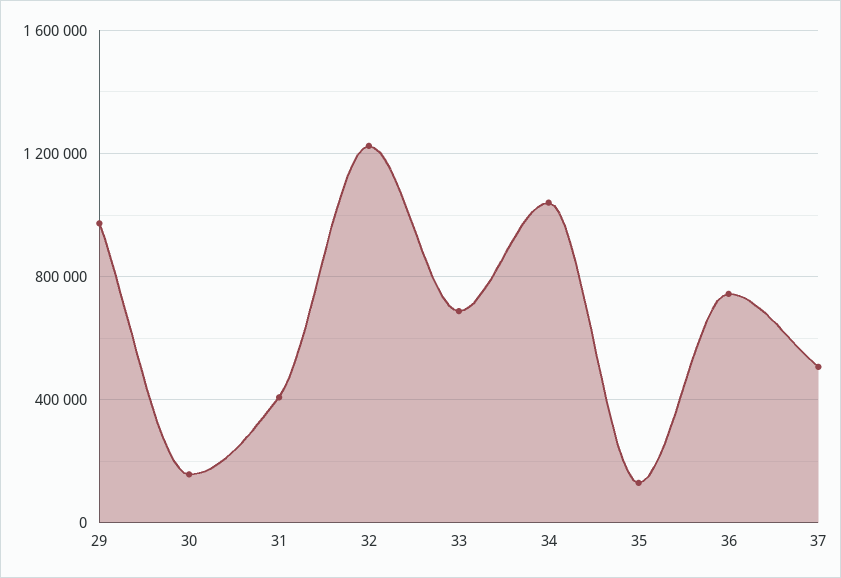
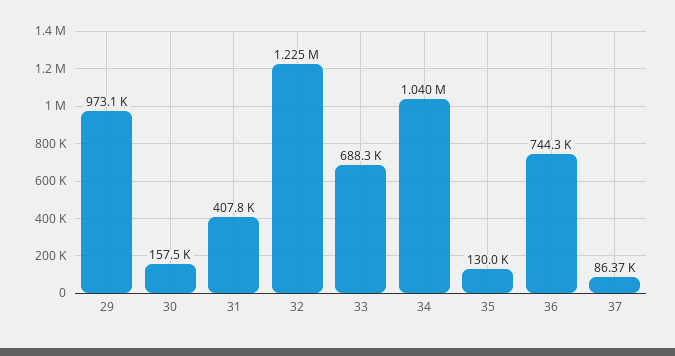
  {
    "29": 973100,
    "30": 157500,
    "31": 407800,
    "32": 1225000,
    "33": 688300,
    "34": 1040000,
    "35": 130000,
    "36": 744300,
-   "37": 500000
+   "37": 86370
  }

